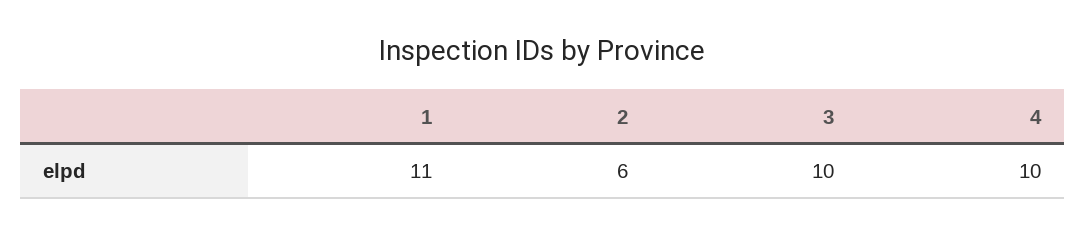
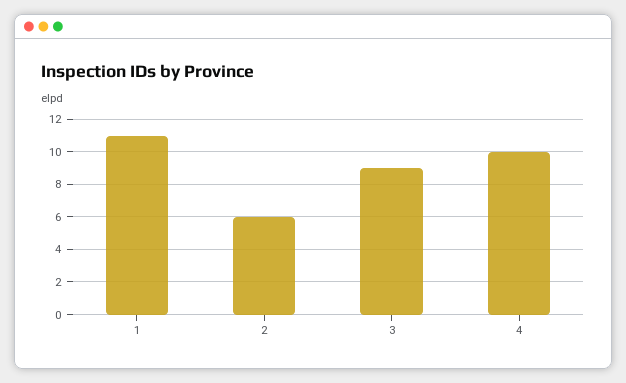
  {
    "1": 11,
    "2": 6,
-   "3": 10,
+   "3": 9,
    "4": 10
  }

